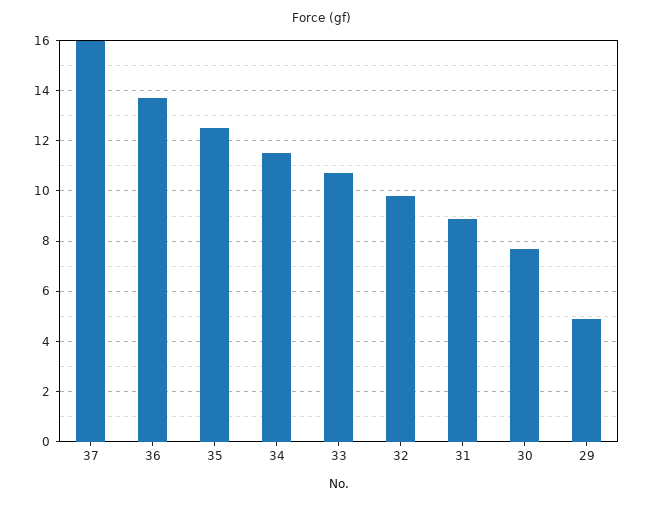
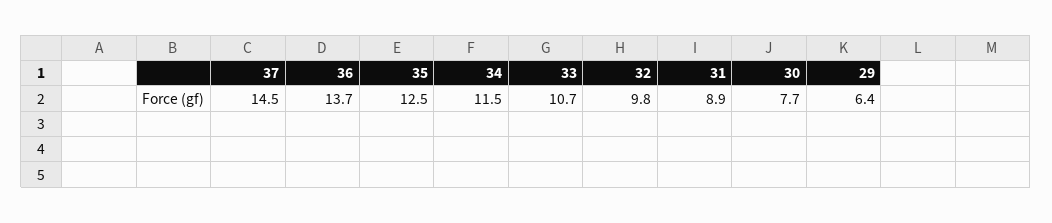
  {
-   "37": 16,
+   "37": 14.5,
    "36": 13.7,
    "35": 12.5,
    "34": 11.5,
    "33": 10.7,
    "32": 9.8,
    "31": 8.9,
    "30": 7.7,
-   "29": 5
+   "29": 6.4
  }

